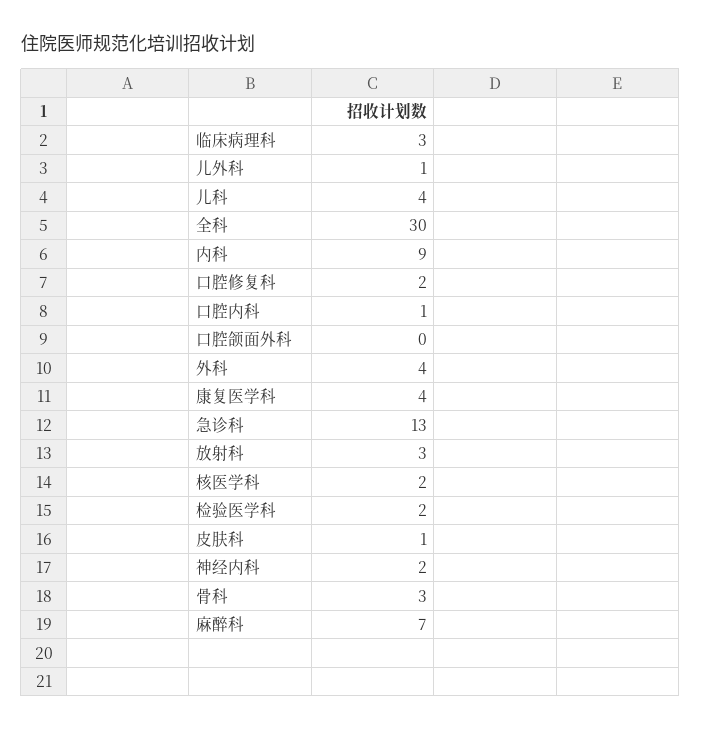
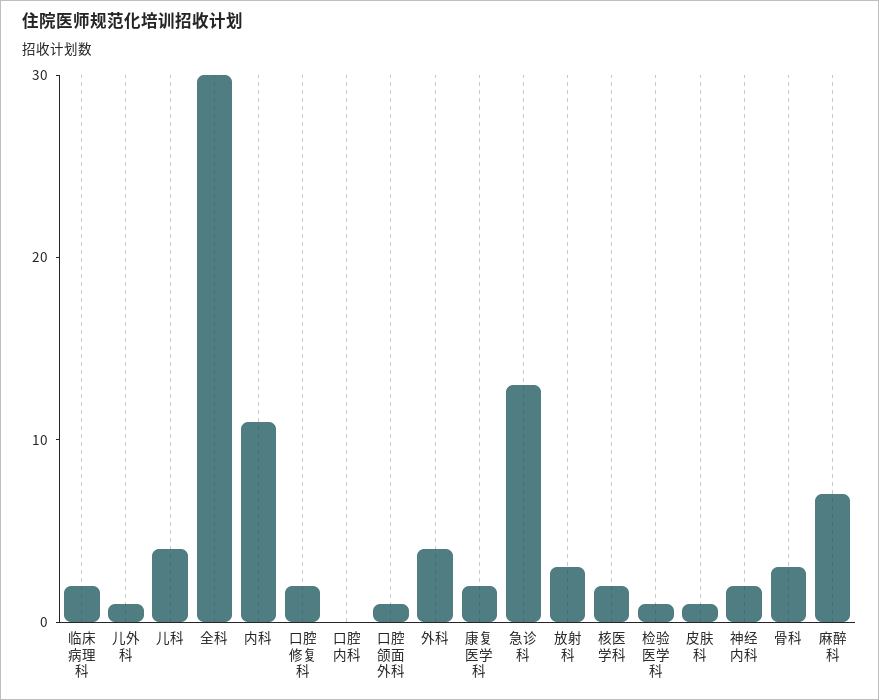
  {
-   "临床病理科": 3,
+   "临床病理科": 2,
    "儿外科": 1,
    "儿科": 4,
    "全科": 30,
-   "内科": 9,
+   "内科": 11,
    "口腔修复科": 2,
-   "口腔内科": 1,
+   "口腔内科": 0,
-   "口腔颌面外科": 0,
+   "口腔颌面外科": 1,
    "外科": 4,
-   "康复医学科": 4,
+   "康复医学科": 2,
    "急诊科": 13,
    "放射科": 3,
    "核医学科": 2,
-   "检验医学科": 2,
+   "检验医学科": 1,
    "皮肤科": 1,
    "神经内科": 2,
    "骨科": 3,
    "麻醉科": 7
  }

